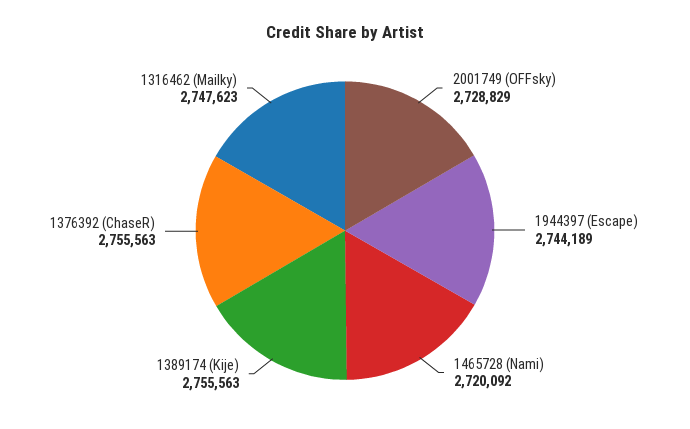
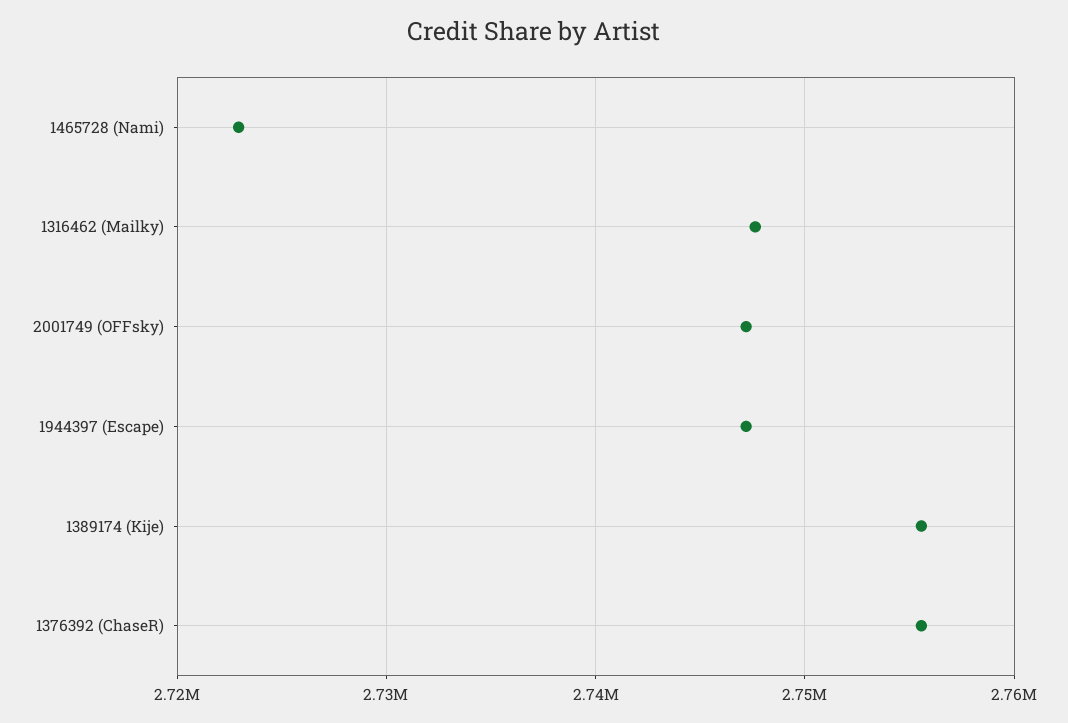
  {
-   "2001749 (OFFsky)": 2728829,
+   "2001749 (OFFsky)": 2747000,
-   "1944397 (Escape)": 2744189,
+   "1944397 (Escape)": 2747000,
-   "1465728 (Nami)": 2720092,
+   "1465728 (Nami)": 2723000,
    "1389174 (Kije)": 2755563,
    "1376392 (ChaseR)": 2755563,
    "1316462 (Mailky)": 2747623
  }

